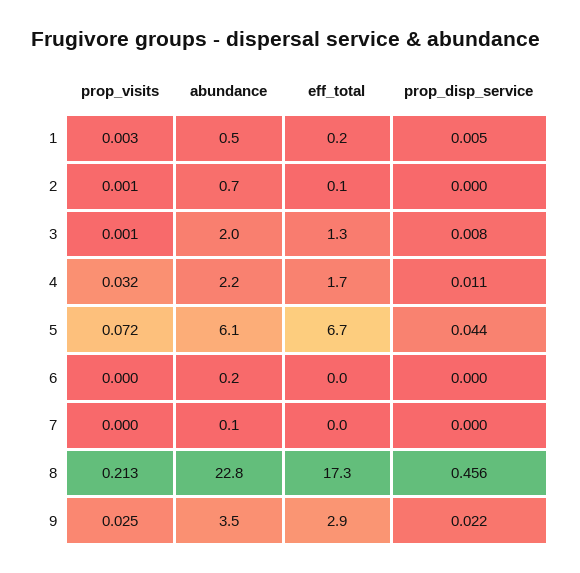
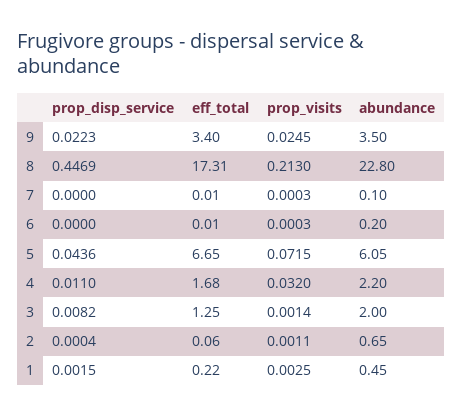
  {
    "prop_visits": {
      "1": 0.0025,
      "2": 0.0011,
      "3": 0.0014,
      "4": 0.032,
      "5": 0.0715,
      "6": 0.0003,
      "7": 0.0003,
      "8": 0.213,
      "9": 0.0245
    },
    "abundance": {
      "1": 0.45,
      "2": 0.65,
      "3": 2,
      "4": 2.2,
      "5": 6.05,
      "6": 0.2,
      "7": 0.1,
      "8": 22.8,
      "9": 3.5
    },
    "eff_total": {
      "1": 0.22,
      "2": 0.06,
      "3": 1.25,
      "4": 1.68,
      "5": 6.65,
      "6": 0.01,
      "7": 0.01,
      "8": 17.31,
-     "9": 2.9
+     "9": 3.4
    },
    "prop_disp_service": {
-     "1": 0.005,
+     "1": 0.0015,
      "2": 0.0004,
      "3": 0.0082,
      "4": 0.011,
      "5": 0.0436,
      "6": 0,
      "7": 0,
-     "8": 0.456,
+     "8": 0.4469,
      "9": 0.0223
    }
  }

